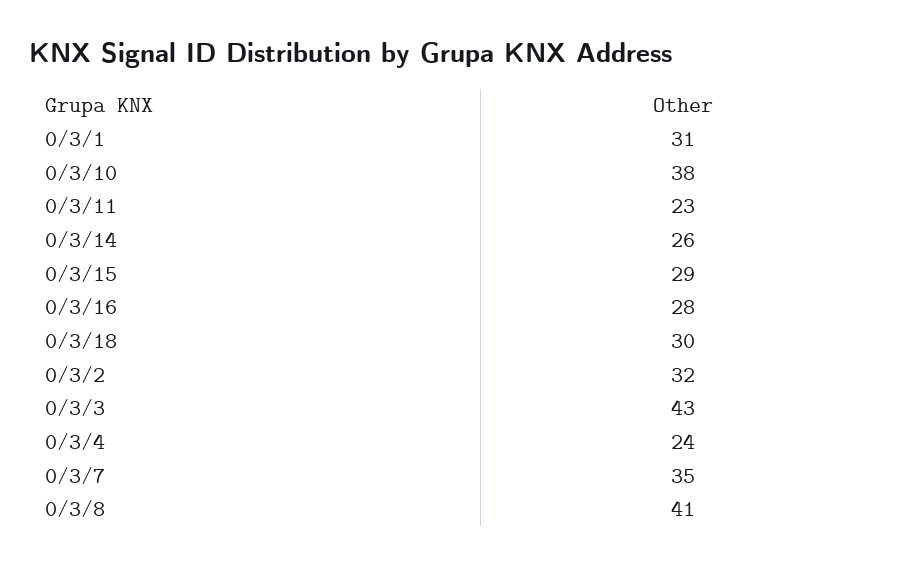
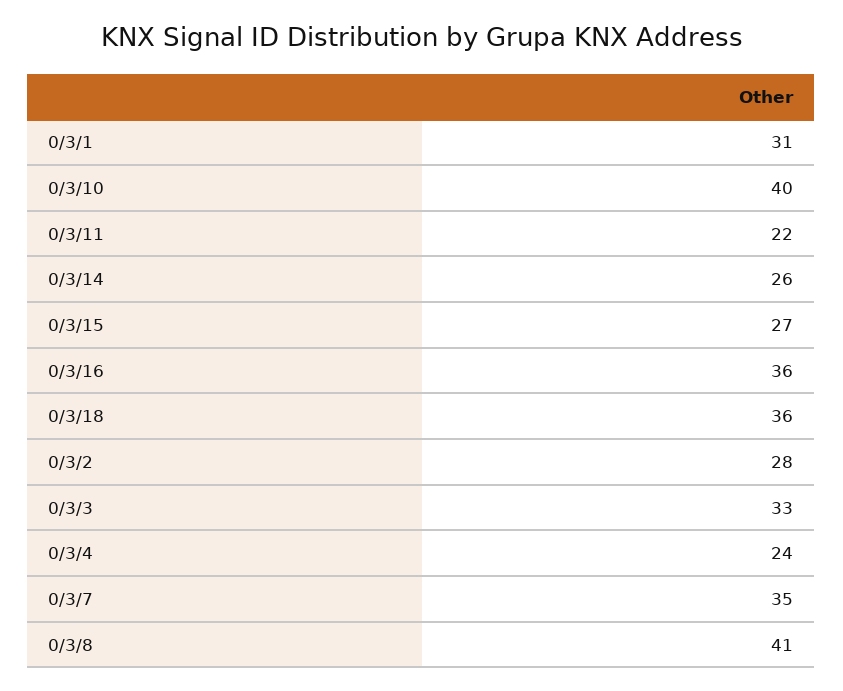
  {
    "0/3/1": 31,
-   "0/3/10": 38,
+   "0/3/10": 40,
-   "0/3/11": 23,
+   "0/3/11": 22,
    "0/3/14": 26,
-   "0/3/15": 29,
+   "0/3/15": 27,
-   "0/3/16": 28,
+   "0/3/16": 36,
-   "0/3/18": 30,
+   "0/3/18": 36,
-   "0/3/2": 32,
+   "0/3/2": 28,
-   "0/3/3": 43,
+   "0/3/3": 33,
    "0/3/4": 24,
    "0/3/7": 35,
    "0/3/8": 41
  }

